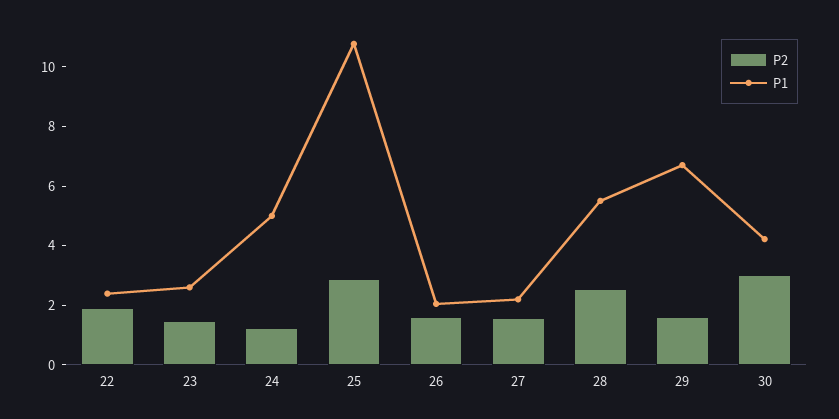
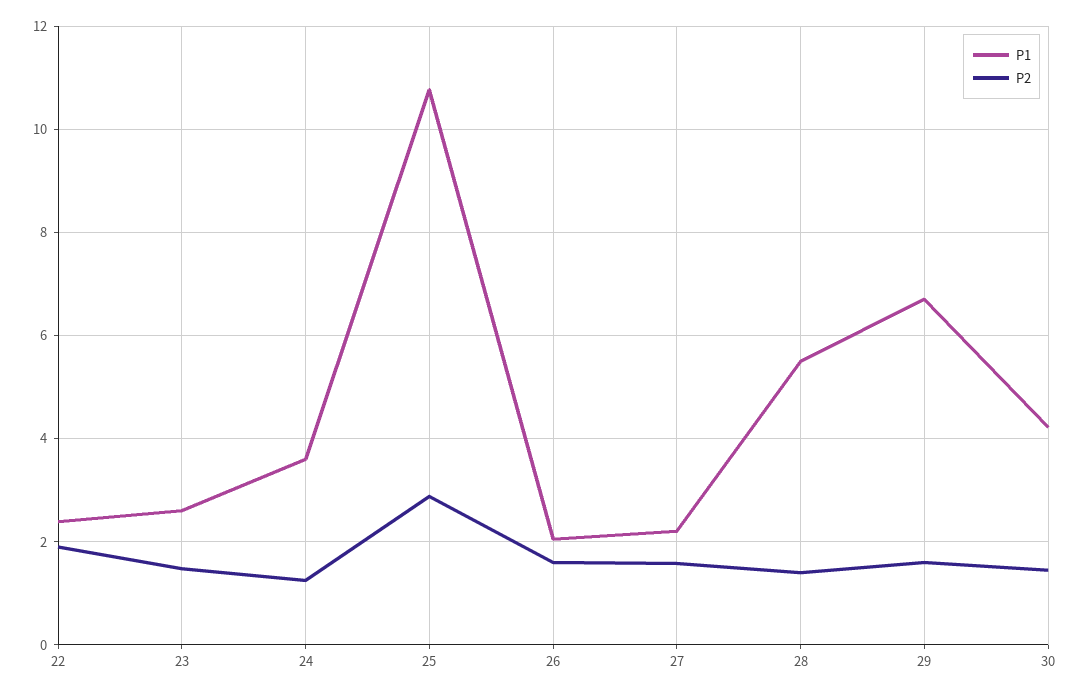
  {
    "P2": {
      "22": 2,
      "23": 1.4,
      "24": 1.2,
      "25": 2.8,
      "26": 1.6,
      "27": 1.6,
-     "28": 2.5,
+     "28": 1.4,
      "29": 1.6,
-     "30": 3
+     "30": 1.4
    },
    "P1": {
      "22": 2.4,
      "23": 2.6,
-     "24": 5,
+     "24": 3.6,
      "25": 10.8,
      "26": 2,
      "27": 2.2,
      "28": 5.6,
      "29": 6.8,
      "30": 4.2
    }
  }

